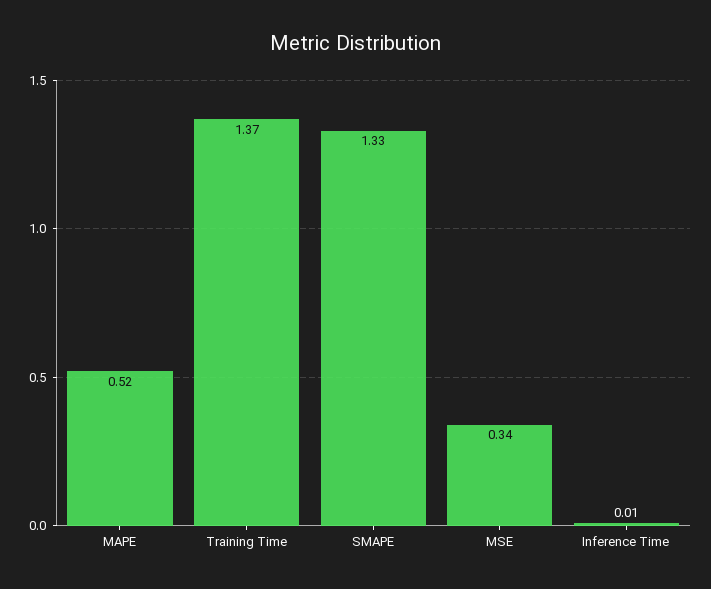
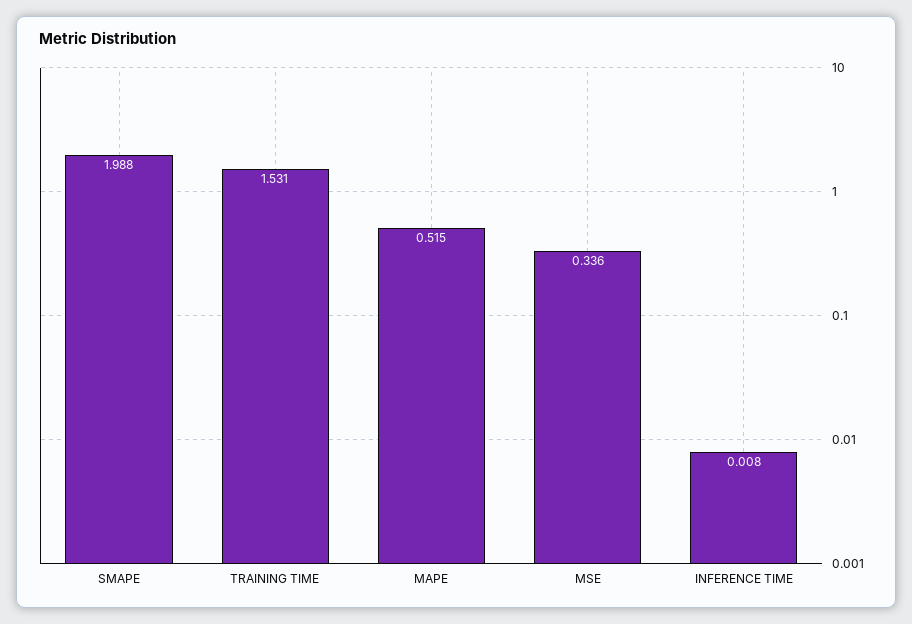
  {
    "MAPE": 0.515,
-   "Training Time": 1.37,
+   "Training Time": 1.531,
-   "SMAPE": 1.33,
+   "SMAPE": 1.988,
    "MSE": 0.336,
    "Inference Time": 0.008
  }

